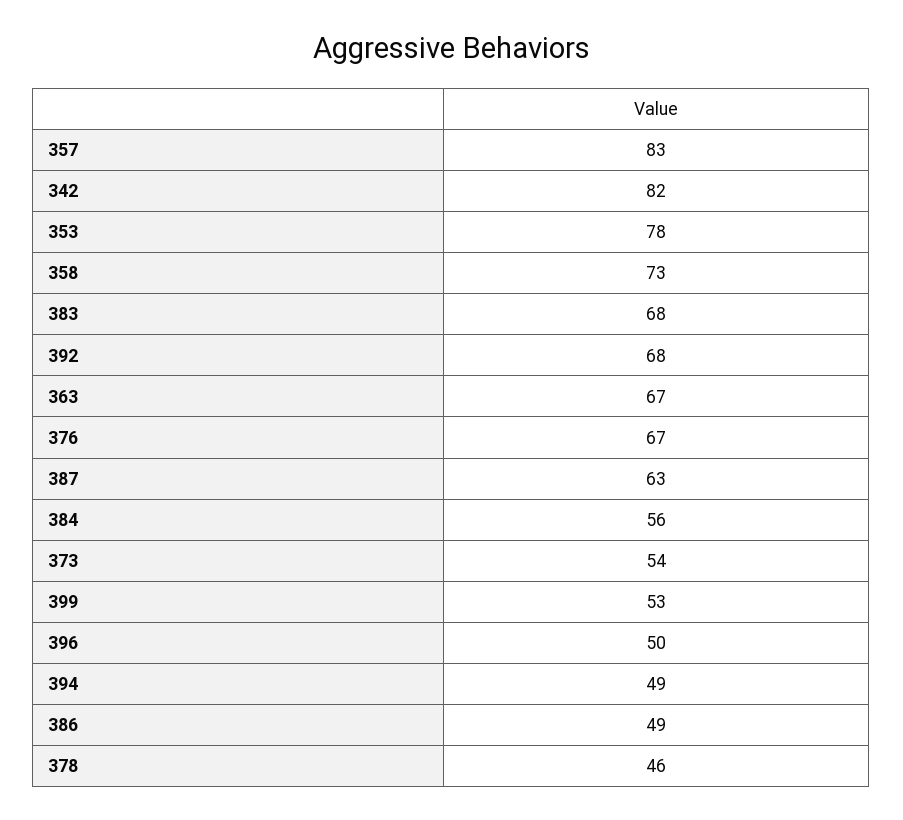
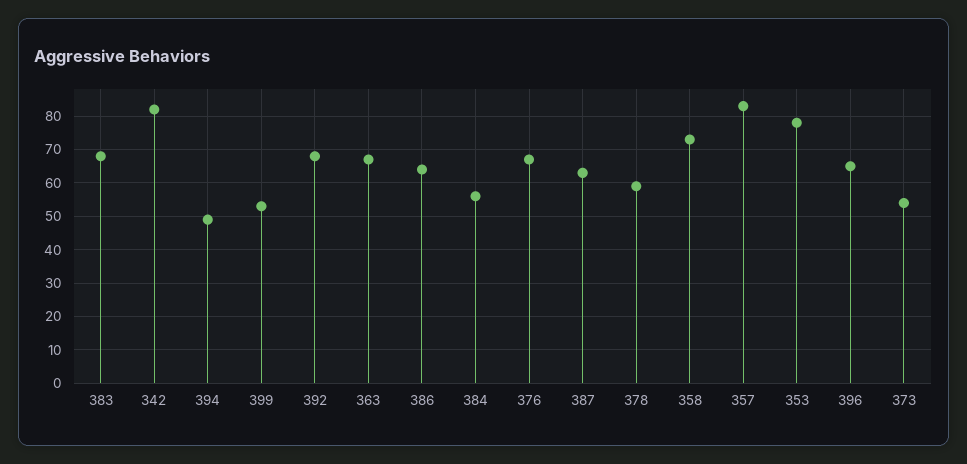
  {
    "357": 83,
    "342": 82,
    "353": 78,
    "358": 73,
    "383": 68,
    "392": 68,
    "363": 67,
    "376": 67,
    "387": 63,
    "384": 56,
    "373": 54,
    "399": 53,
-   "396": 50,
+   "396": 65,
    "394": 49,
-   "386": 49,
+   "386": 65,
-   "378": 46
+   "378": 60
  }

